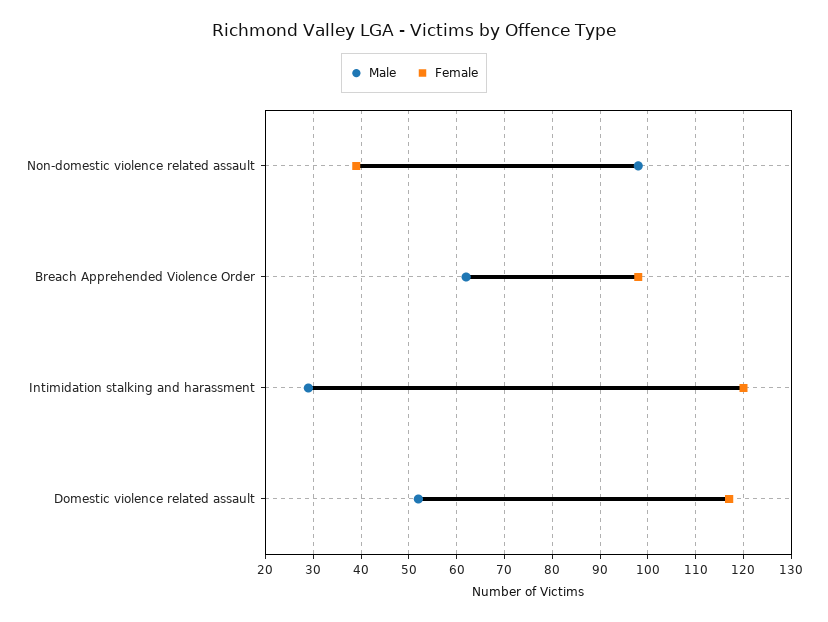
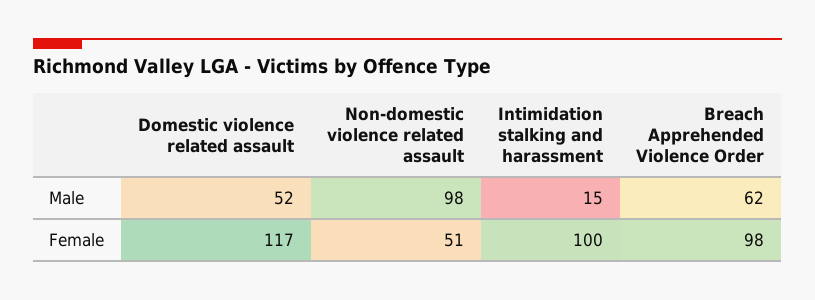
  {
    "Male": {
      "Non-domestic violence related assault": 98,
      "Breach Apprehended Violence Order": 62,
-     "Intimidation stalking and harassment": 30,
+     "Intimidation stalking and harassment": 15,
      "Domestic violence related assault": 52
    },
    "Female": {
-     "Non-domestic violence related assault": 40,
+     "Non-domestic violence related assault": 51,
      "Breach Apprehended Violence Order": 98,
-     "Intimidation stalking and harassment": 120,
+     "Intimidation stalking and harassment": 100,
      "Domestic violence related assault": 117
    }
  }

